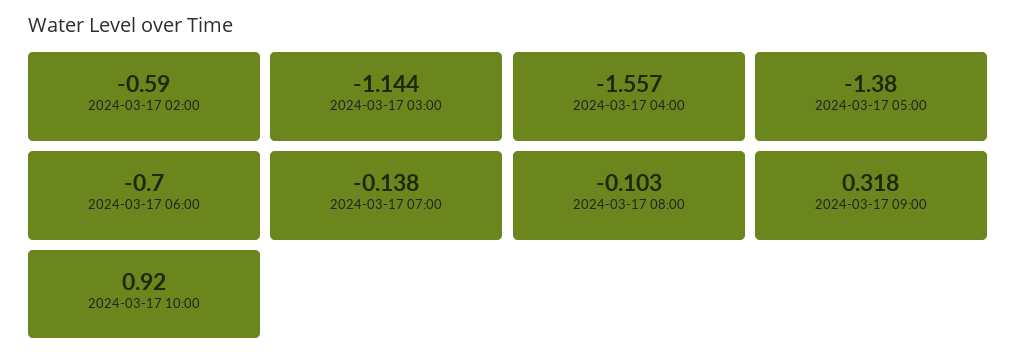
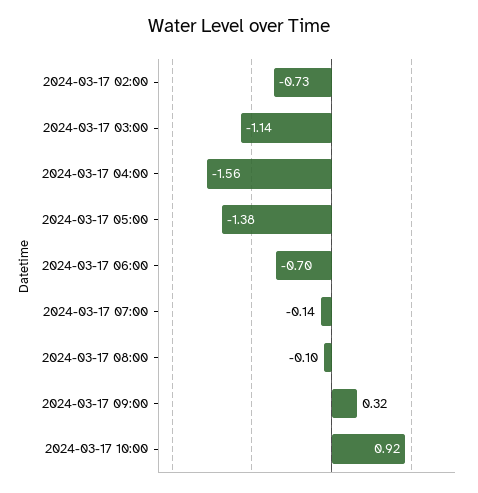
  {
-   "2024-03-17 02:00": -0.59,
+   "2024-03-17 02:00": -0.73,
    "2024-03-17 03:00": -1.144,
    "2024-03-17 04:00": -1.557,
    "2024-03-17 05:00": -1.38,
    "2024-03-17 06:00": -0.7,
    "2024-03-17 07:00": -0.138,
    "2024-03-17 08:00": -0.103,
    "2024-03-17 09:00": 0.318,
    "2024-03-17 10:00": 0.92
  }

